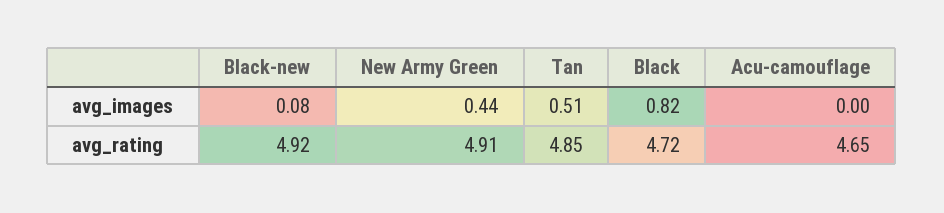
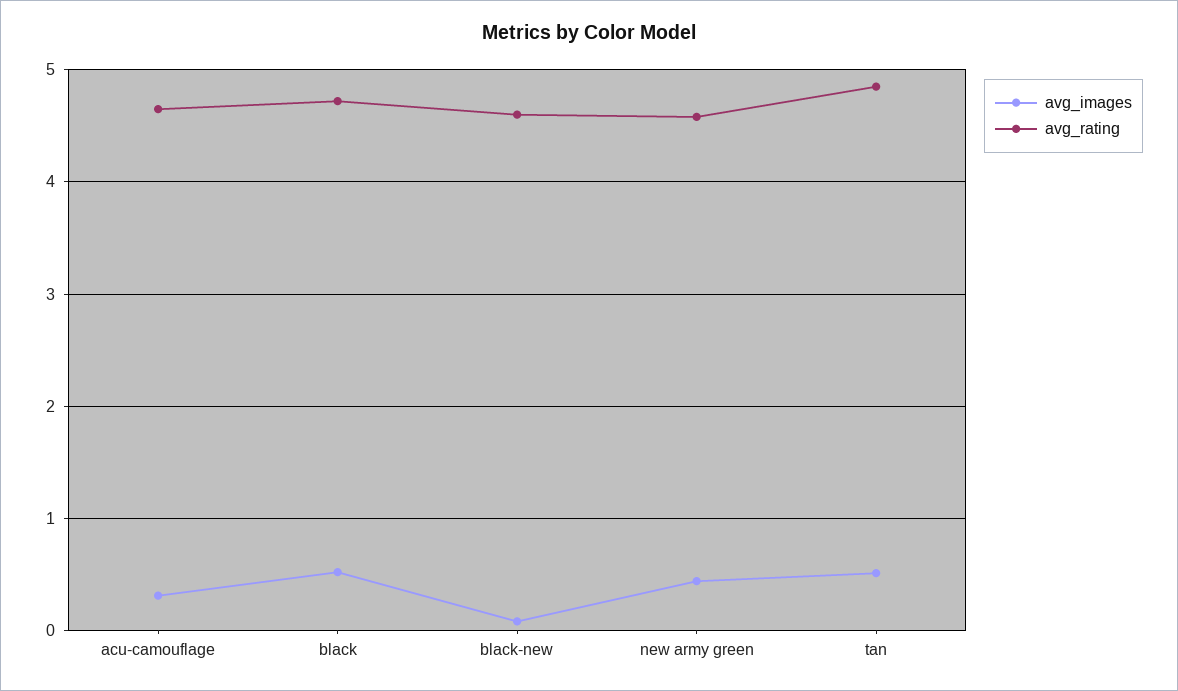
  {
    "avg_images": {
      "Black-new": 0.08,
      "New Army Green": 0.44,
      "Tan": 0.51,
-     "Black": 0.82,
+     "Black": 0.5,
-     "Acu-camouflage": 0
+     "Acu-camouflage": 0.3
    },
    "avg_rating": {
-     "Black-new": 4.92,
+     "Black-new": 4.6,
-     "New Army Green": 4.91,
+     "New Army Green": 4.6,
      "Tan": 4.85,
      "Black": 4.72,
      "Acu-camouflage": 4.65
    }
  }

